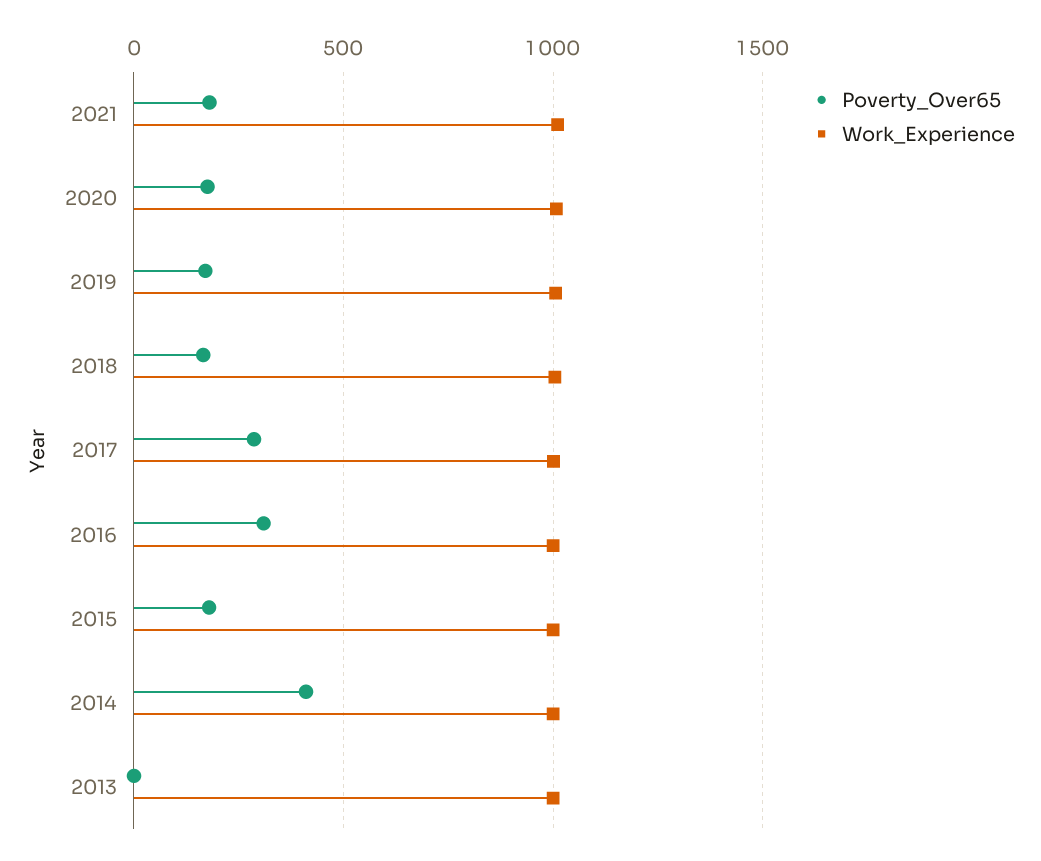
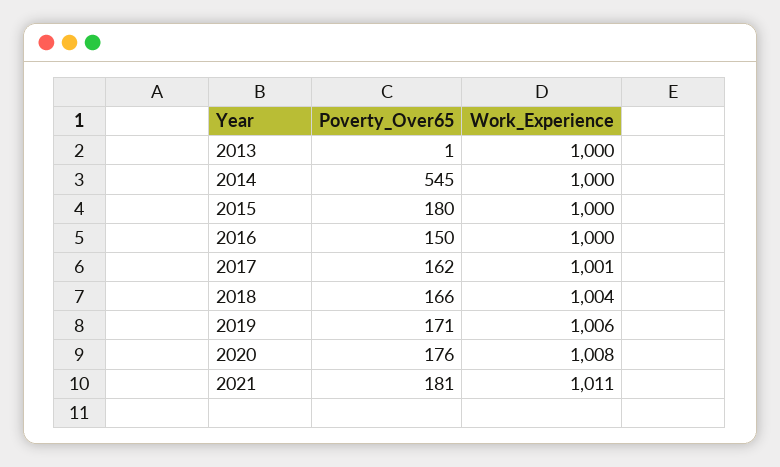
  {
    "Poverty_Over65": {
      "2021": 181,
      "2020": 176,
      "2019": 171,
      "2018": 166,
-     "2017": 300,
+     "2017": 162,
-     "2016": 300,
+     "2016": 150,
      "2015": 180,
-     "2014": 400,
+     "2014": 545,
      "2013": 1
    },
    "Work_Experience": {
      "2021": 1011,
      "2020": 1008,
      "2019": 1006,
      "2018": 1004,
      "2017": 1001,
      "2016": 1000,
      "2015": 1000,
      "2014": 1000,
      "2013": 1000
    }
  }

